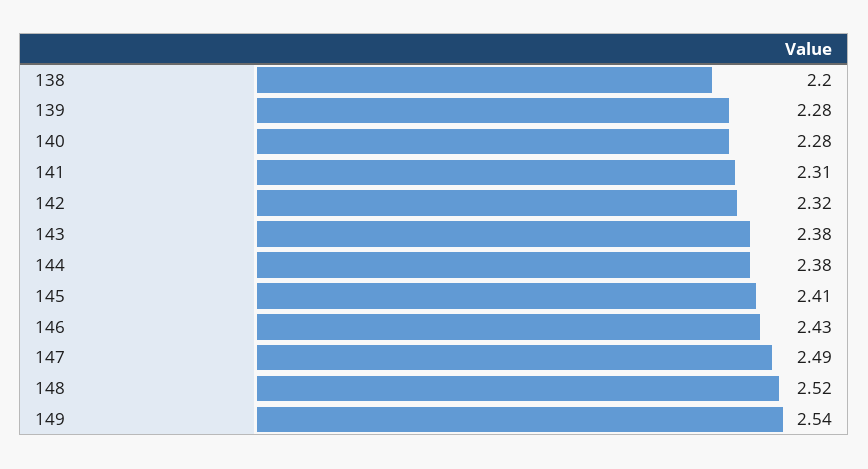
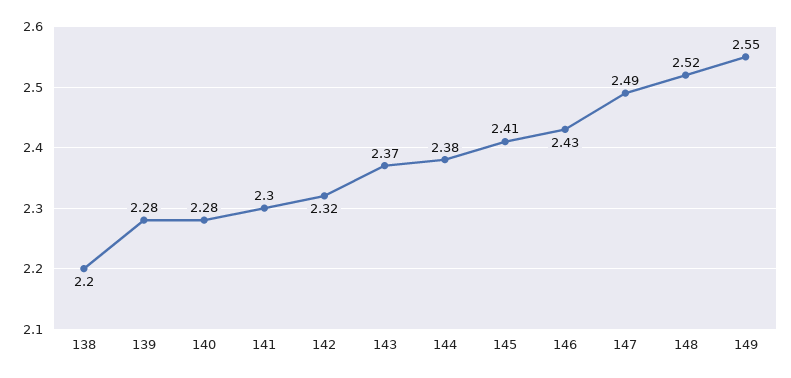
  {
    "138": 2.2,
    "139": 2.28,
    "140": 2.28,
-   "141": 2.31,
+   "141": 2.3,
    "142": 2.32,
-   "143": 2.38,
+   "143": 2.37,
    "144": 2.38,
    "145": 2.41,
    "146": 2.43,
    "147": 2.49,
    "148": 2.52,
-   "149": 2.54
+   "149": 2.55
  }

